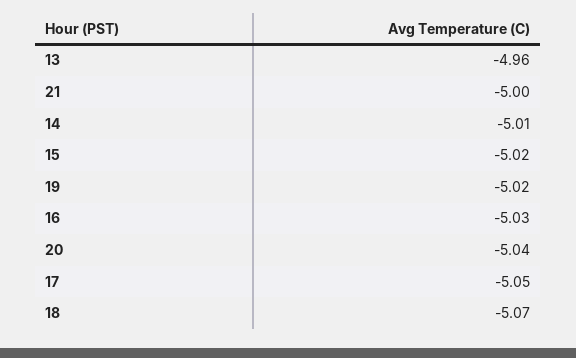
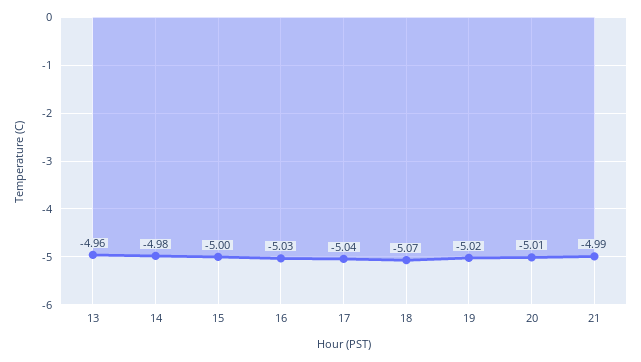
  {
    "13": -4.96,
-   "21": -5,
+   "21": -4.99,
-   "14": -5.01,
+   "14": -4.98,
-   "15": -5.02,
+   "15": -5,
    "19": -5.02,
    "16": -5.03,
-   "20": -5.04,
+   "20": -5.01,
-   "17": -5.05,
+   "17": -5.04,
    "18": -5.07
  }

